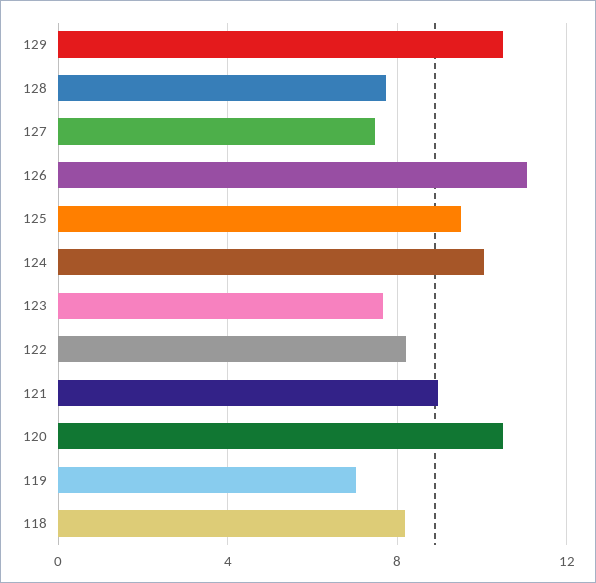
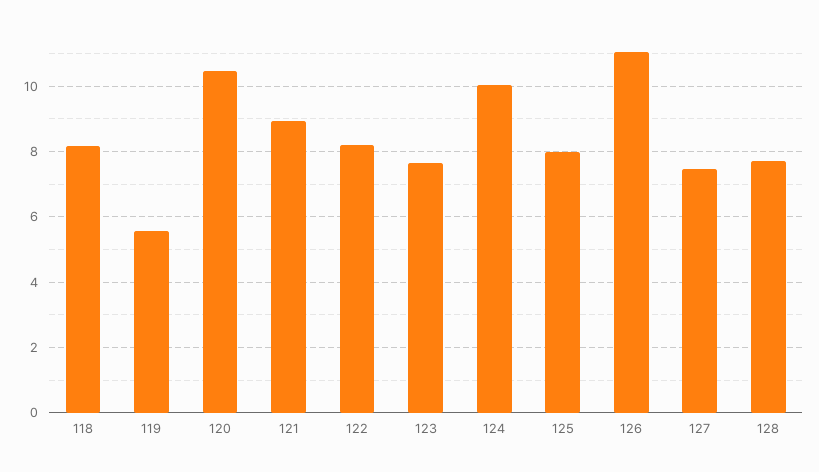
  {
-   "129": 10.5,
    "128": 7.8,
    "127": 7.4,
    "126": 11,
-   "125": 9.5,
+   "125": 8,
    "124": 10,
    "123": 7.6,
    "122": 8.2,
    "121": 9,
    "120": 10.4,
-   "119": 7,
+   "119": 5.6,
    "118": 8.2
  }

